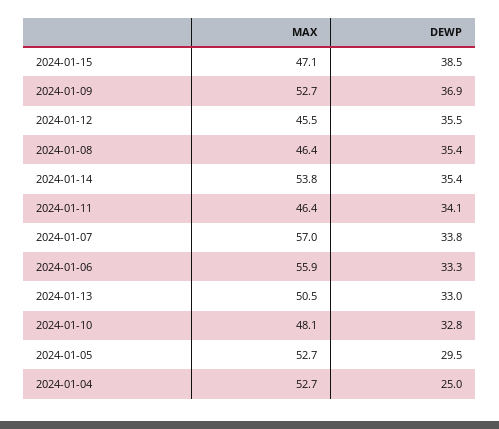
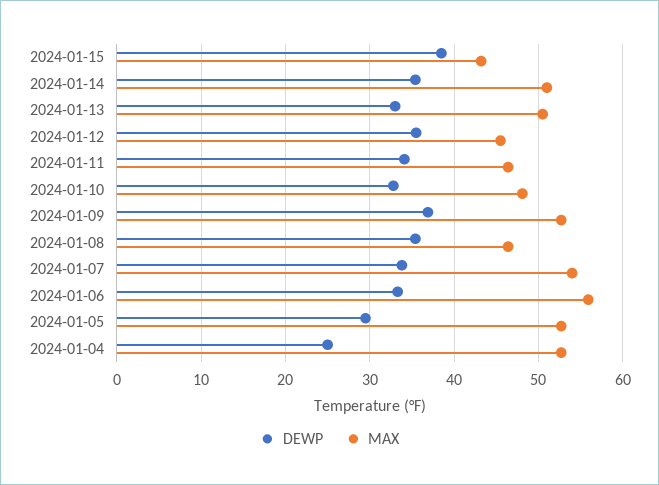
  {
    "MAX": {
-     "2024-01-15": 47.1,
+     "2024-01-15": 43,
      "2024-01-09": 52.7,
      "2024-01-12": 45.5,
      "2024-01-08": 46.4,
-     "2024-01-14": 53.8,
+     "2024-01-14": 51,
      "2024-01-11": 46.4,
-     "2024-01-07": 57,
+     "2024-01-07": 54,
      "2024-01-06": 55.9,
      "2024-01-13": 50.5,
      "2024-01-10": 48.1,
      "2024-01-05": 52.7,
      "2024-01-04": 52.7
    },
    "DEWP": {
      "2024-01-15": 38.5,
      "2024-01-09": 36.9,
      "2024-01-12": 35.5,
      "2024-01-08": 35.4,
      "2024-01-14": 35.4,
      "2024-01-11": 34.1,
      "2024-01-07": 33.8,
      "2024-01-06": 33.3,
      "2024-01-13": 33,
      "2024-01-10": 32.8,
      "2024-01-05": 29.5,
      "2024-01-04": 25
    }
  }

